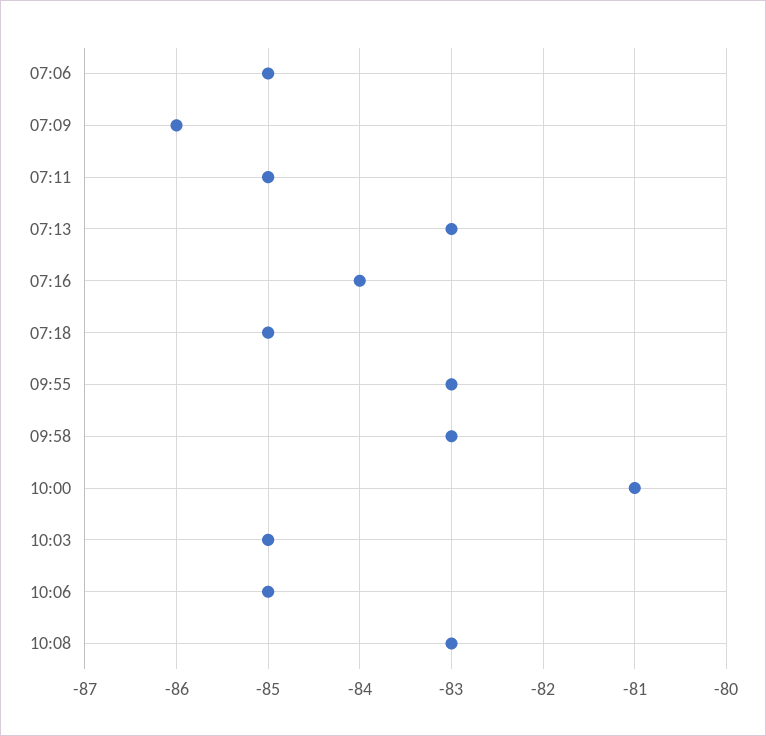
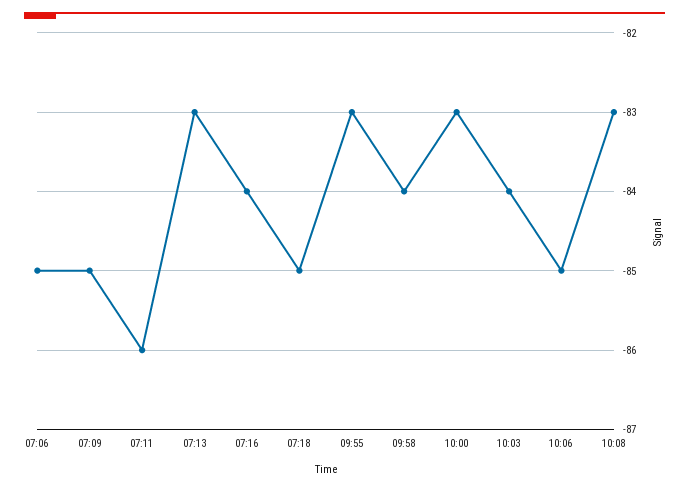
  {
    "07:06": -85,
-   "07:09": -86,
+   "07:09": -85,
-   "07:11": -85,
+   "07:11": -86,
    "07:13": -83,
    "07:16": -84,
    "07:18": -85,
    "09:55": -83,
-   "09:58": -83,
+   "09:58": -84,
-   "10:00": -81,
+   "10:00": -83,
-   "10:03": -85,
+   "10:03": -84,
    "10:06": -85,
    "10:08": -83
  }

